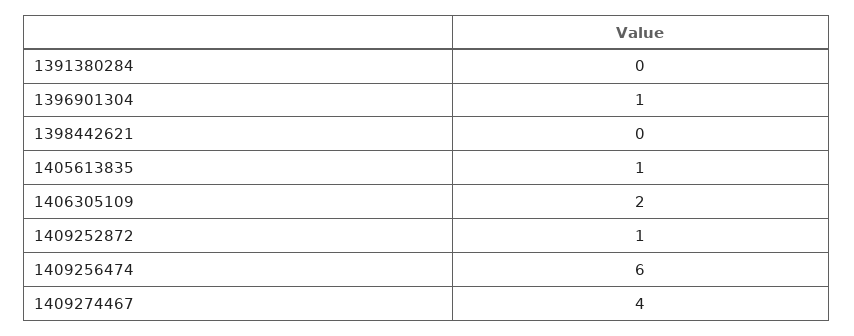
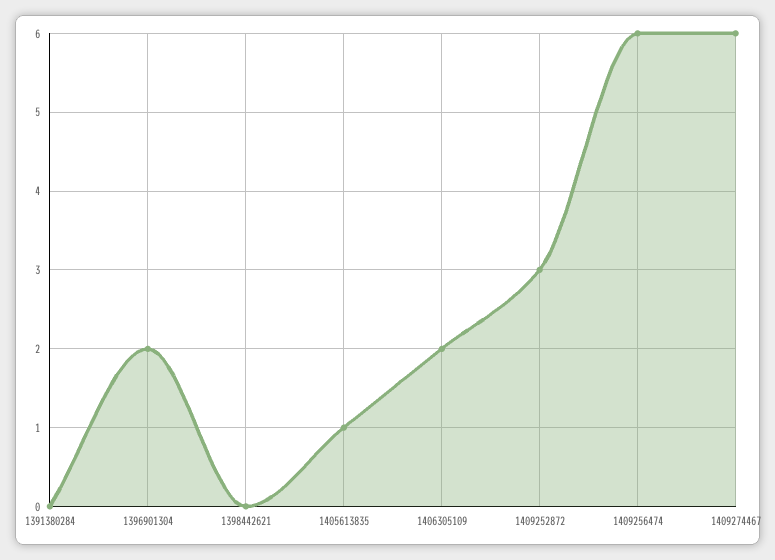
  {
    "1391380284": 0,
-   "1396901304": 1,
+   "1396901304": 2,
    "1398442621": 0,
    "1405613835": 1,
    "1406305109": 2,
-   "1409252872": 1,
+   "1409252872": 3,
    "1409256474": 6,
-   "1409274467": 4
+   "1409274467": 6
  }

